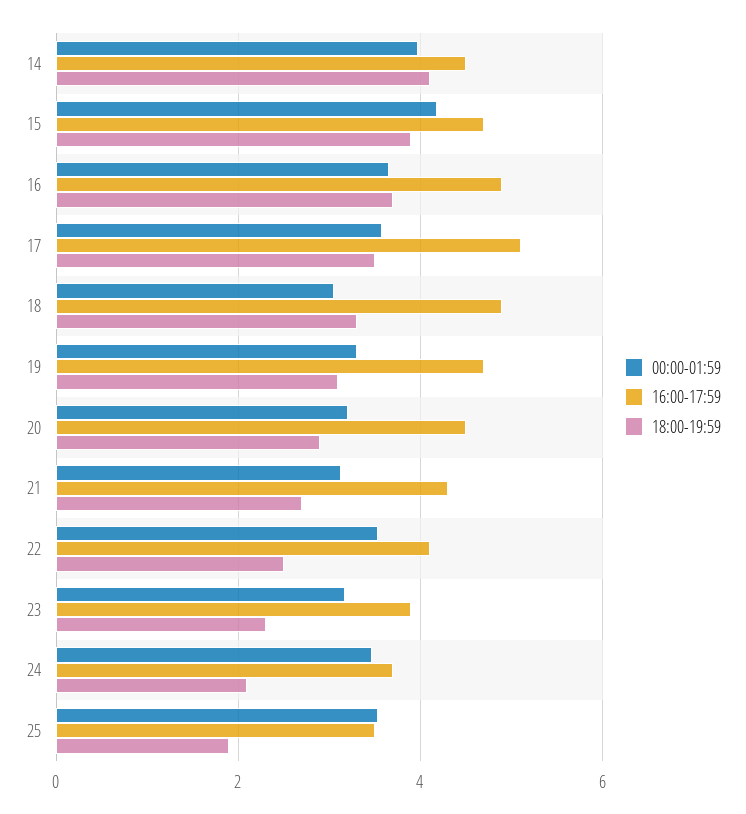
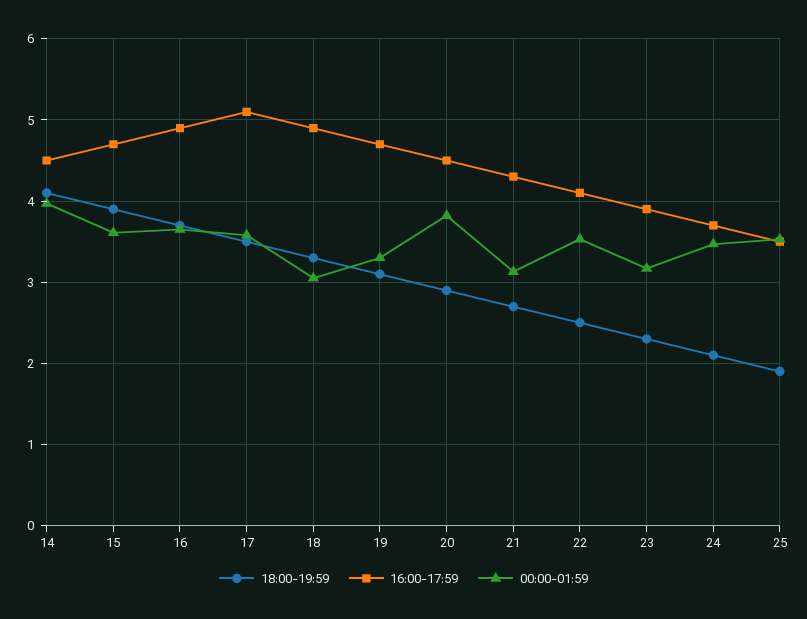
  {
    "00:00-01:59": {
      "14": 4,
-     "15": 4.2,
+     "15": 3.6,
      "16": 3.7,
      "17": 3.6,
      "18": 3.1,
      "19": 3.3,
-     "20": 3.2,
+     "20": 3.8,
      "21": 3.1,
      "22": 3.5,
      "23": 3.2,
      "24": 3.5,
      "25": 3.5
    },
    "16:00-17:59": {
      "14": 4.5,
      "15": 4.7,
      "16": 4.9,
      "17": 5.1,
      "18": 4.9,
      "19": 4.7,
      "20": 4.5,
      "21": 4.3,
      "22": 4.1,
      "23": 3.9,
      "24": 3.7,
      "25": 3.5
    },
    "18:00-19:59": {
      "14": 4.1,
      "15": 3.9,
      "16": 3.7,
      "17": 3.5,
      "18": 3.3,
      "19": 3.1,
      "20": 2.9,
      "21": 2.7,
      "22": 2.5,
      "23": 2.3,
      "24": 2.1,
      "25": 1.9
    }
  }

